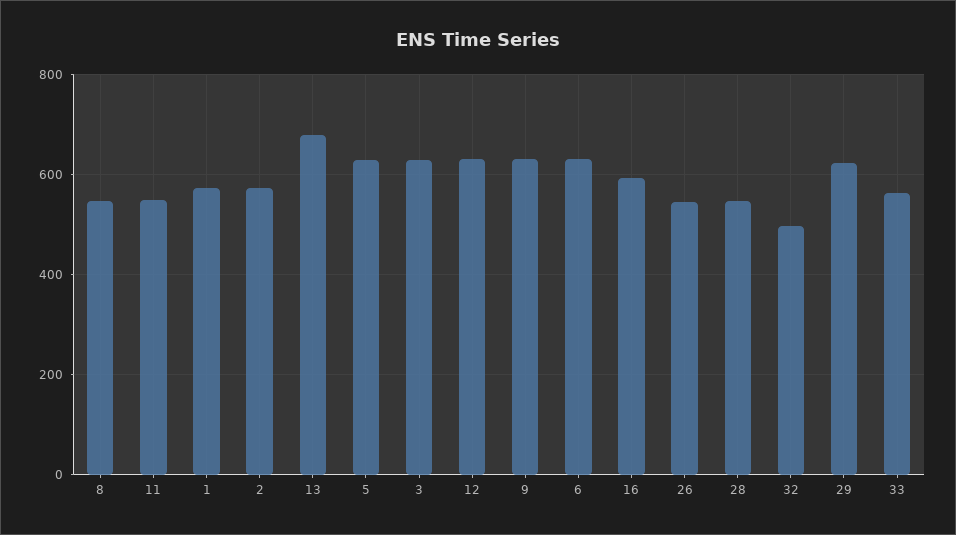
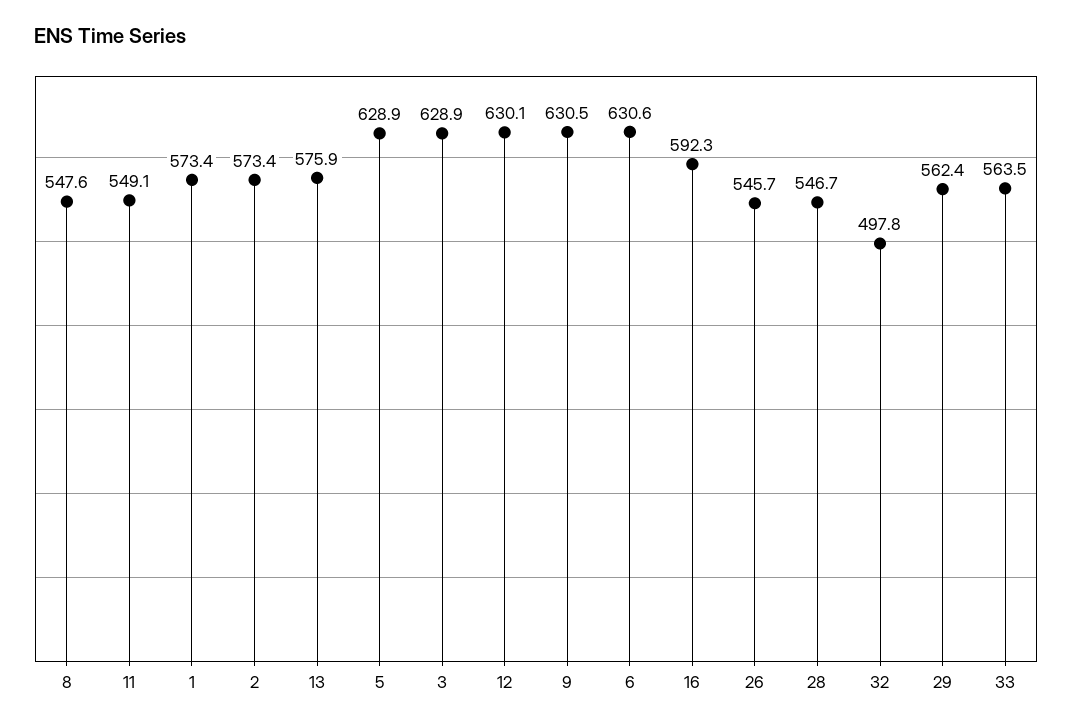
  {
    "8": 547.6,
    "11": 549.1,
    "1": 573.4,
    "2": 573.4,
-   "13": 680,
+   "13": 575.9,
    "5": 628.9,
    "3": 628.9,
    "12": 630.1,
    "9": 630.5,
    "6": 630.6,
    "16": 592.3,
    "26": 545.7,
    "28": 546.7,
    "32": 497.8,
-   "29": 620,
+   "29": 562.4,
    "33": 563.5
  }

